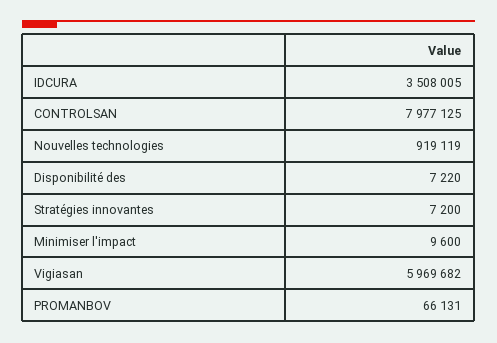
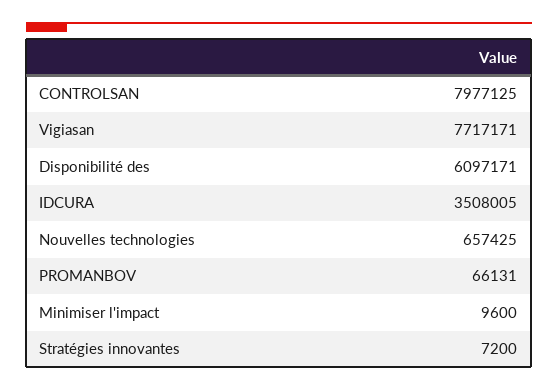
  {
    "IDCURA": 3508005,
    "CONTROLSAN": 7977125,
-   "Nouvelles technologies": 919119,
+   "Nouvelles technologies": 657425,
-   "Disponibilité des": 7220,
+   "Disponibilité des": 6097171,
    "Stratégies innovantes": 7200,
    "Minimiser l'impact": 9600,
-   "Vigiasan": 5969682,
+   "Vigiasan": 7717171,
    "PROMANBOV": 66131
  }

